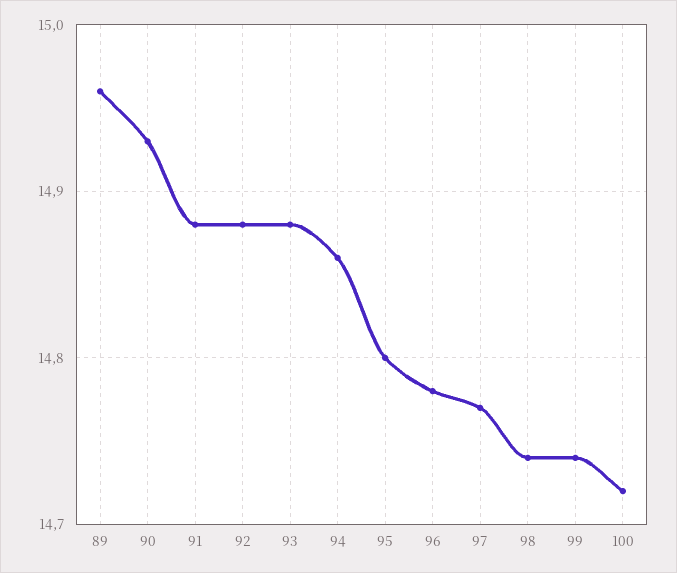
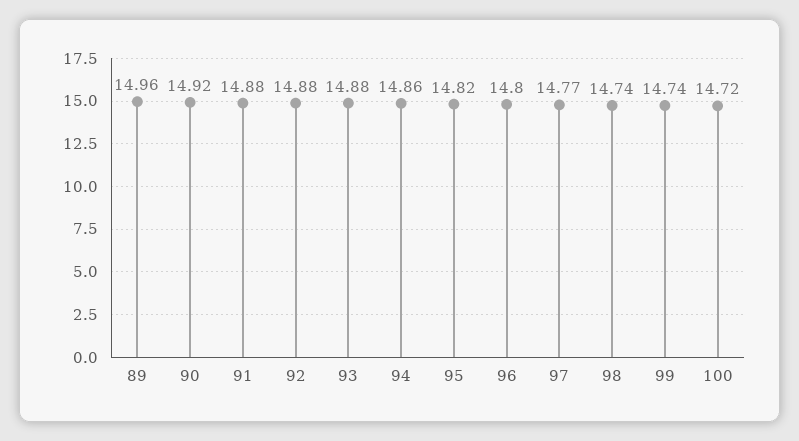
  {
    "89": 14.96,
-   "90": 14.93,
+   "90": 14.92,
    "91": 14.88,
    "92": 14.88,
    "93": 14.88,
    "94": 14.86,
-   "95": 14.8,
+   "95": 14.82,
-   "96": 14.78,
+   "96": 14.8,
    "97": 14.77,
    "98": 14.74,
    "99": 14.74,
    "100": 14.72
  }

